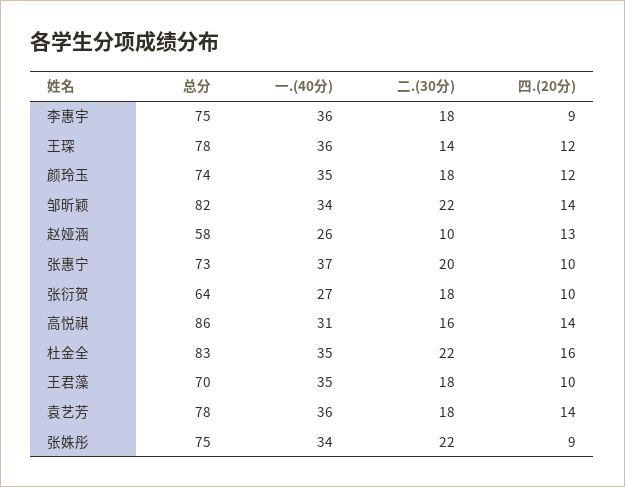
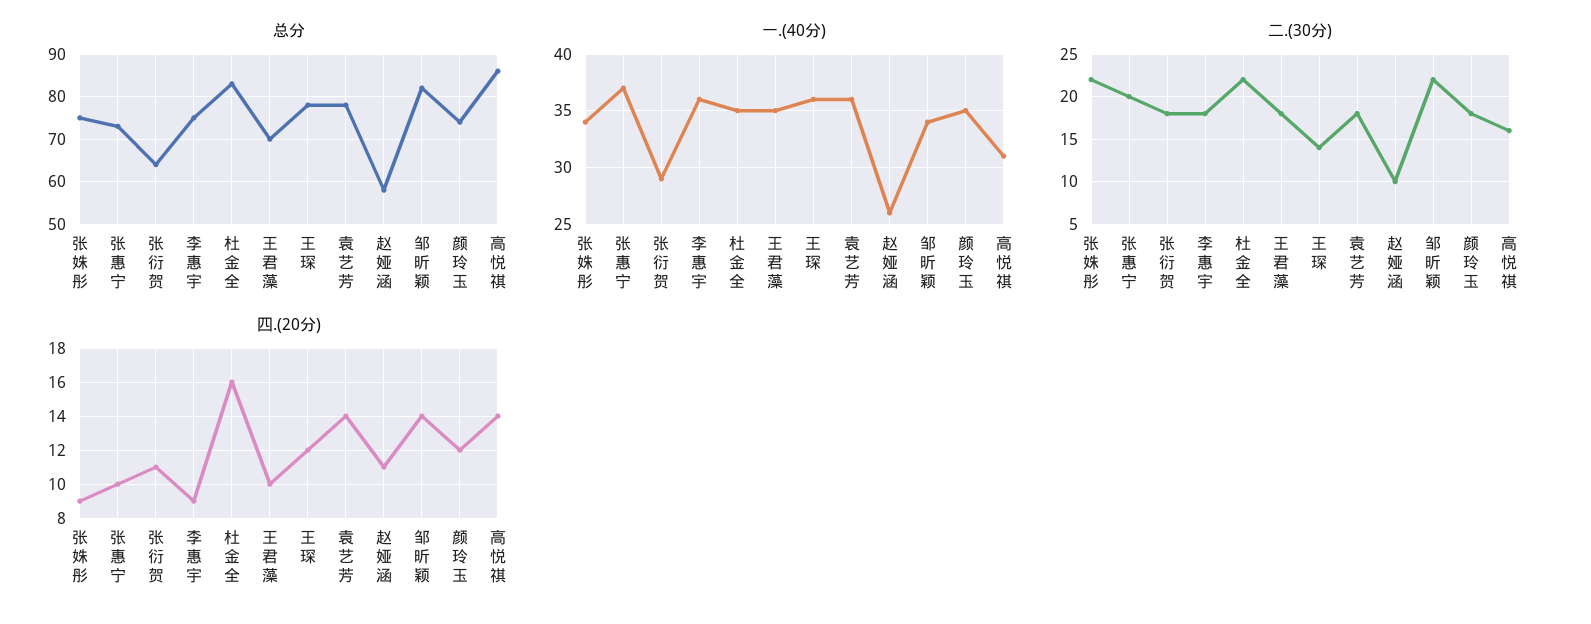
  {
    "总分": {
      "李惠宇": 75,
      "王琛": 78,
      "颜玲玉": 74,
      "邹昕颖": 82,
      "赵娅涵": 58,
      "张惠宁": 73,
      "张衍贺": 64,
      "高悦祺": 86,
      "杜金全": 83,
      "王君藻": 70,
      "袁艺芳": 78,
      "张姝彤": 75
    },
    "一.(40分)": {
      "李惠宇": 36,
      "王琛": 36,
      "颜玲玉": 35,
      "邹昕颖": 34,
      "赵娅涵": 26,
      "张惠宁": 37,
-     "张衍贺": 27,
+     "张衍贺": 29,
      "高悦祺": 31,
      "杜金全": 35,
      "王君藻": 35,
      "袁艺芳": 36,
      "张姝彤": 34
    },
    "二.(30分)": {
      "李惠宇": 18,
      "王琛": 14,
      "颜玲玉": 18,
      "邹昕颖": 22,
      "赵娅涵": 10,
      "张惠宁": 20,
      "张衍贺": 18,
      "高悦祺": 16,
      "杜金全": 22,
      "王君藻": 18,
      "袁艺芳": 18,
      "张姝彤": 22
    },
    "四.(20分)": {
      "李惠宇": 9,
      "王琛": 12,
      "颜玲玉": 12,
      "邹昕颖": 14,
-     "赵娅涵": 13,
+     "赵娅涵": 11,
      "张惠宁": 10,
-     "张衍贺": 10,
+     "张衍贺": 11,
      "高悦祺": 14,
      "杜金全": 16,
      "王君藻": 10,
      "袁艺芳": 14,
      "张姝彤": 9
    }
  }

